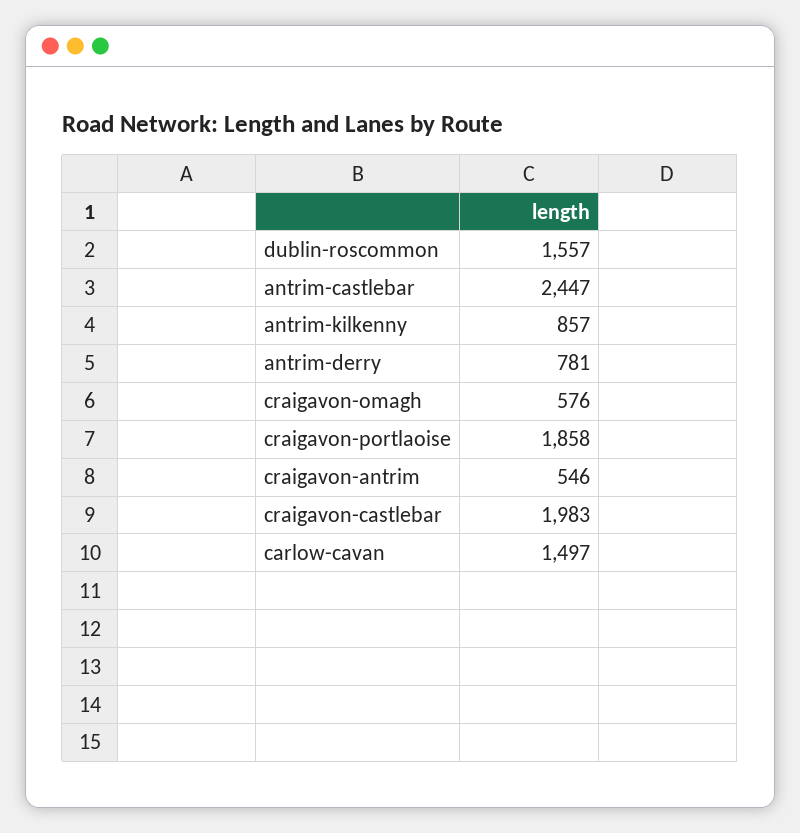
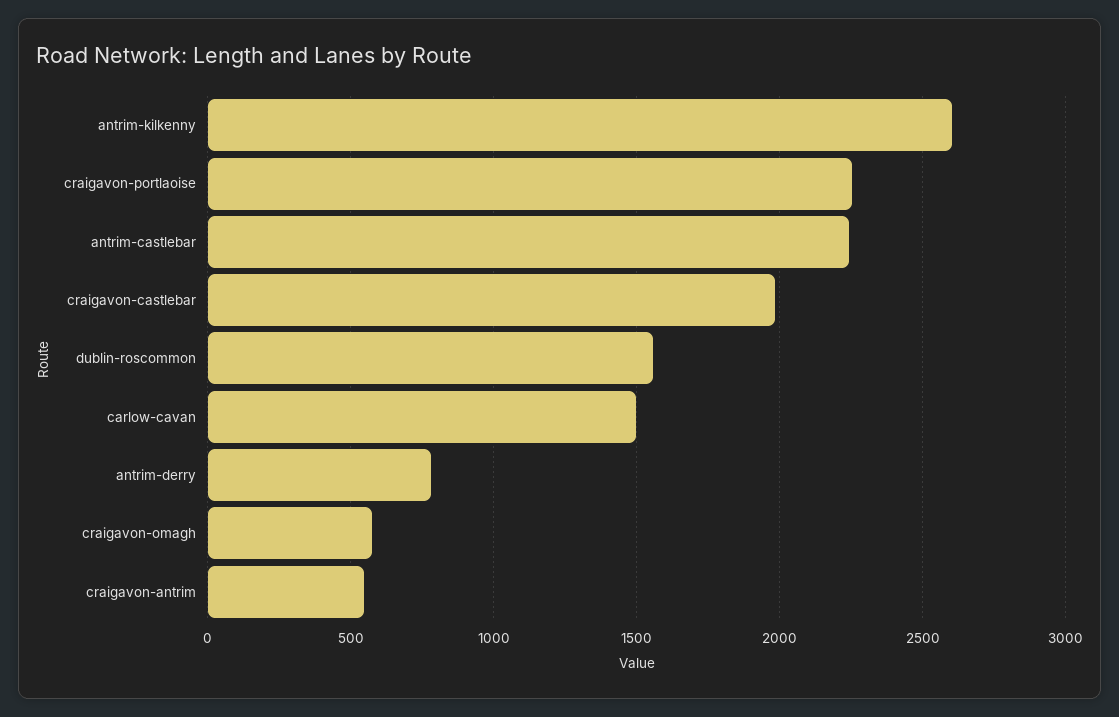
  {
    "dublin-roscommon": 1557,
-   "antrim-castlebar": 2447,
+   "antrim-castlebar": 2250,
-   "antrim-kilkenny": 857,
+   "antrim-kilkenny": 2600,
    "antrim-derry": 781,
    "craigavon-omagh": 576,
-   "craigavon-portlaoise": 1858,
+   "craigavon-portlaoise": 2250,
    "craigavon-antrim": 546,
    "craigavon-castlebar": 1983,
    "carlow-cavan": 1497
  }

